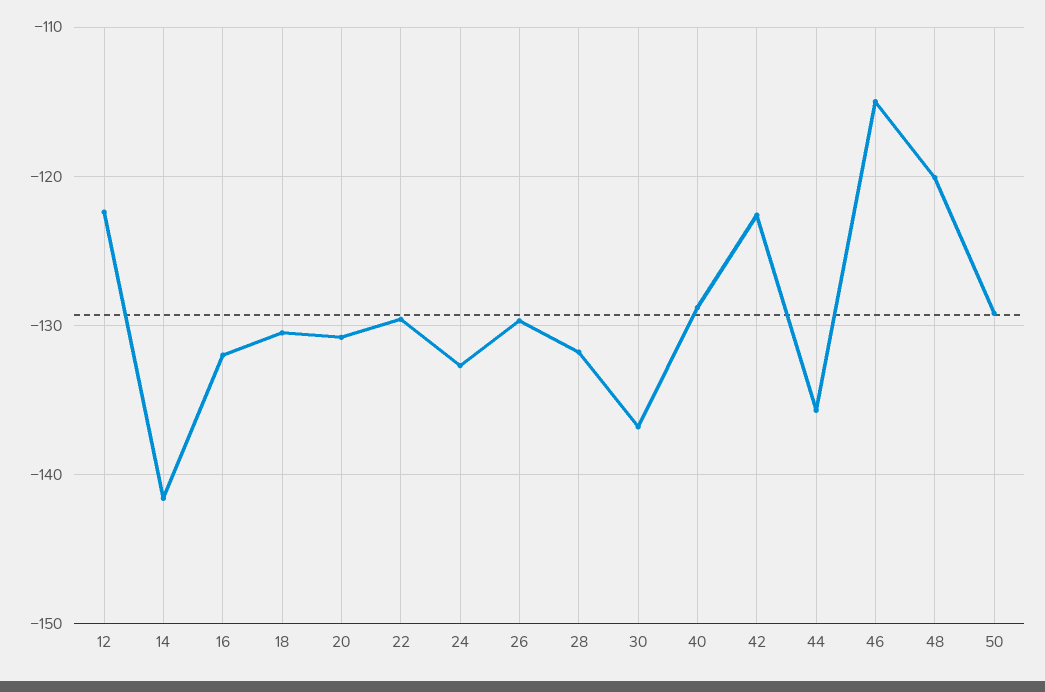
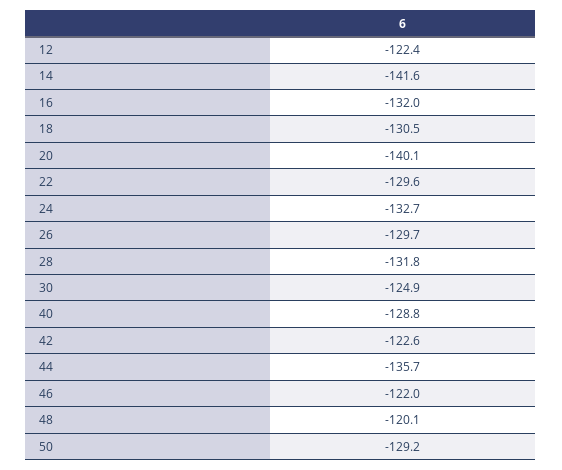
  {
    "12": -122.4,
    "14": -141.6,
    "16": -132,
    "18": -130.5,
-   "20": -131,
+   "20": -140.1,
    "22": -129.6,
    "24": -132.7,
    "26": -129.7,
    "28": -131.8,
-   "30": -137,
+   "30": -124.9,
    "40": -128.8,
    "42": -122.6,
    "44": -135.7,
-   "46": -115,
+   "46": -122,
    "48": -120.1,
    "50": -129.2
  }

